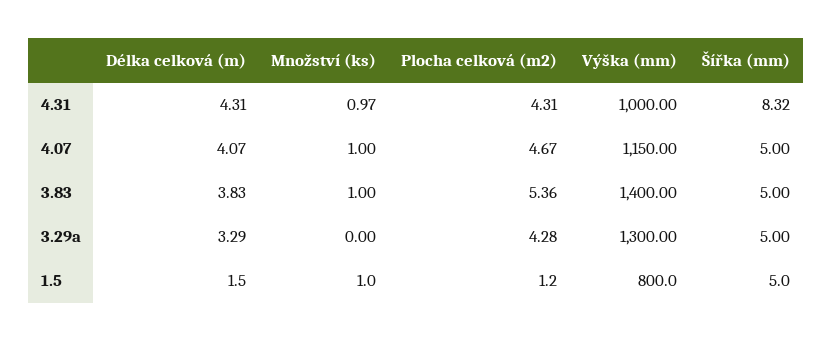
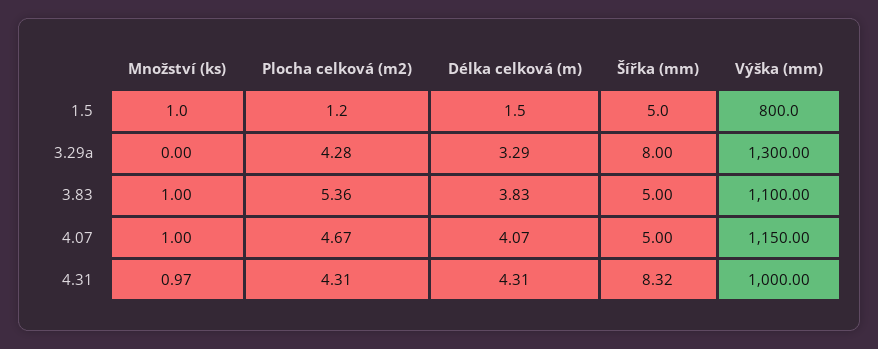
  {
    "Délka celková (m)": {
      "4.31": 4.31,
      "4.07": 4.07,
      "3.83": 3.83,
      "3.29a": 3.29,
      "1.5": 1.5
    },
    "Množství (ks)": {
      "4.31": 0.97,
      "4.07": 1,
      "3.83": 1,
      "3.29a": 0,
      "1.5": 1
    },
    "Plocha celková (m2)": {
      "4.31": 4.31,
      "4.07": 4.67,
      "3.83": 5.36,
      "3.29a": 4.28,
      "1.5": 1.2
    },
    "Výška (mm)": {
      "4.31": 1000,
      "4.07": 1150,
-     "3.83": 1400,
+     "3.83": 1100,
      "3.29a": 1300,
      "1.5": 800
    },
    "Šířka (mm)": {
      "4.31": 8.32,
      "4.07": 5,
      "3.83": 5,
-     "3.29a": 5,
+     "3.29a": 8,
      "1.5": 5
    }
  }

